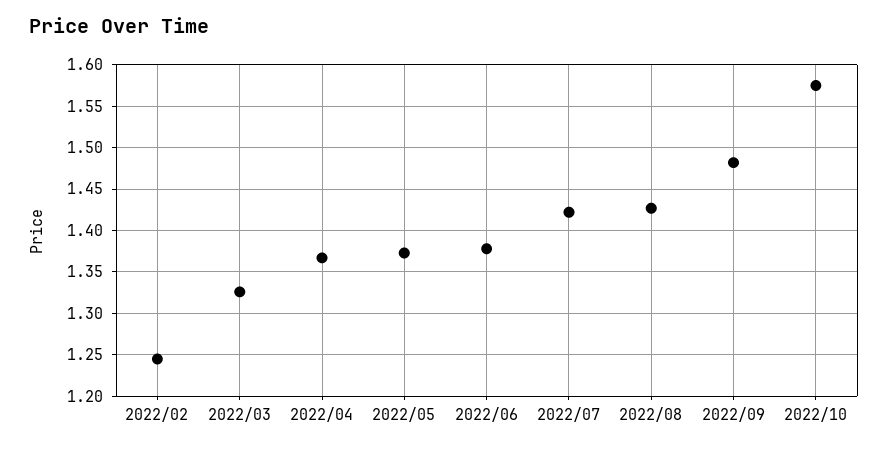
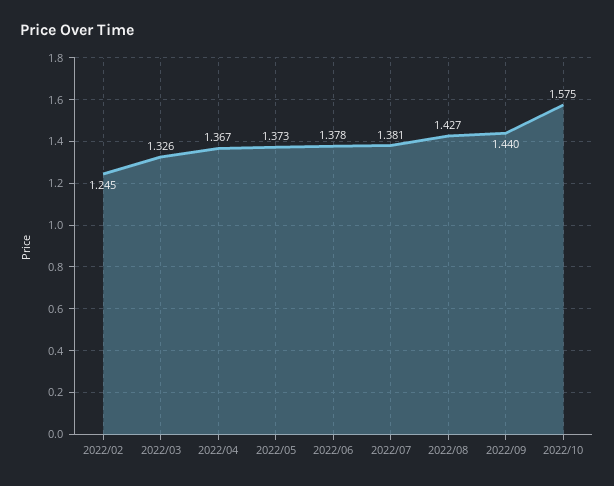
  {
    "2022/02": 1.245,
    "2022/03": 1.326,
    "2022/04": 1.367,
    "2022/05": 1.373,
    "2022/06": 1.378,
-   "2022/07": 1.42,
+   "2022/07": 1.381,
    "2022/08": 1.427,
-   "2022/09": 1.48,
+   "2022/09": 1.44,
    "2022/10": 1.575
  }

